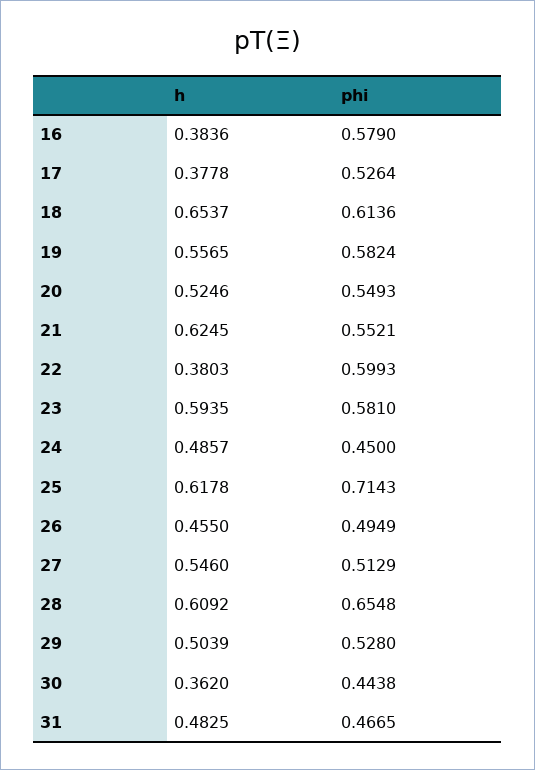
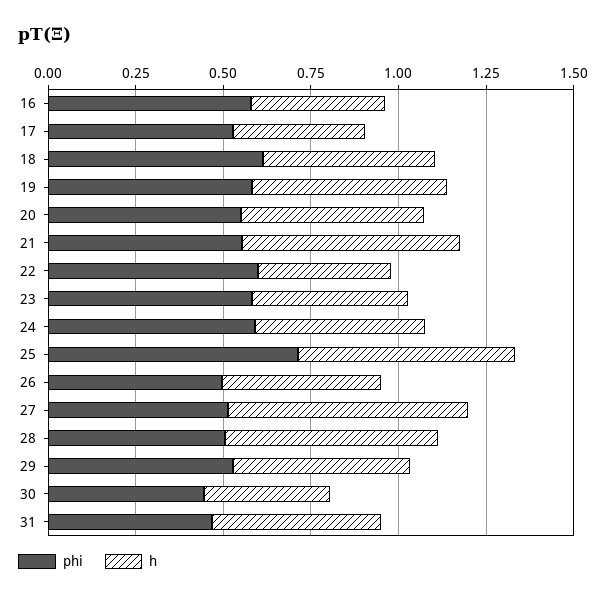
  {
    "h": {
      "16": 0.3836,
      "17": 0.3778,
-     "18": 0.6537,
+     "18": 0.5,
      "19": 0.5565,
      "20": 0.5246,
      "21": 0.6245,
      "22": 0.3803,
-     "23": 0.5935,
+     "23": 0.45,
      "24": 0.4857,
      "25": 0.6178,
      "26": 0.455,
-     "27": 0.546,
+     "27": 0.7,
      "28": 0.6092,
      "29": 0.5039,
      "30": 0.362,
      "31": 0.4825
    },
    "phi": {
      "16": 0.579,
      "17": 0.5264,
      "18": 0.6136,
      "19": 0.5824,
      "20": 0.5493,
      "21": 0.5521,
      "22": 0.5993,
      "23": 0.581,
-     "24": 0.45,
+     "24": 0.6,
      "25": 0.7143,
      "26": 0.4949,
      "27": 0.5129,
-     "28": 0.6548,
+     "28": 0.5,
      "29": 0.528,
      "30": 0.4438,
      "31": 0.4665
    }
  }

